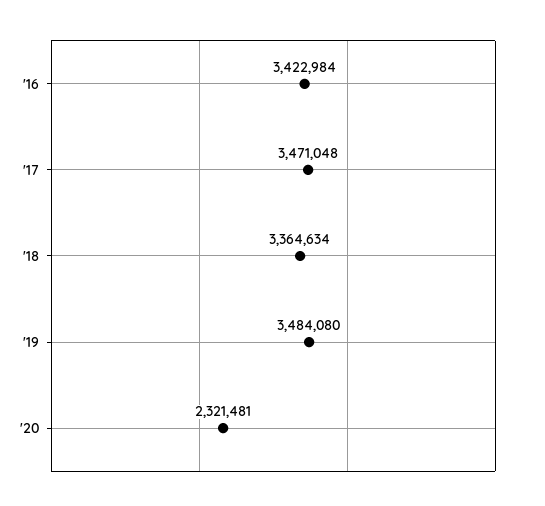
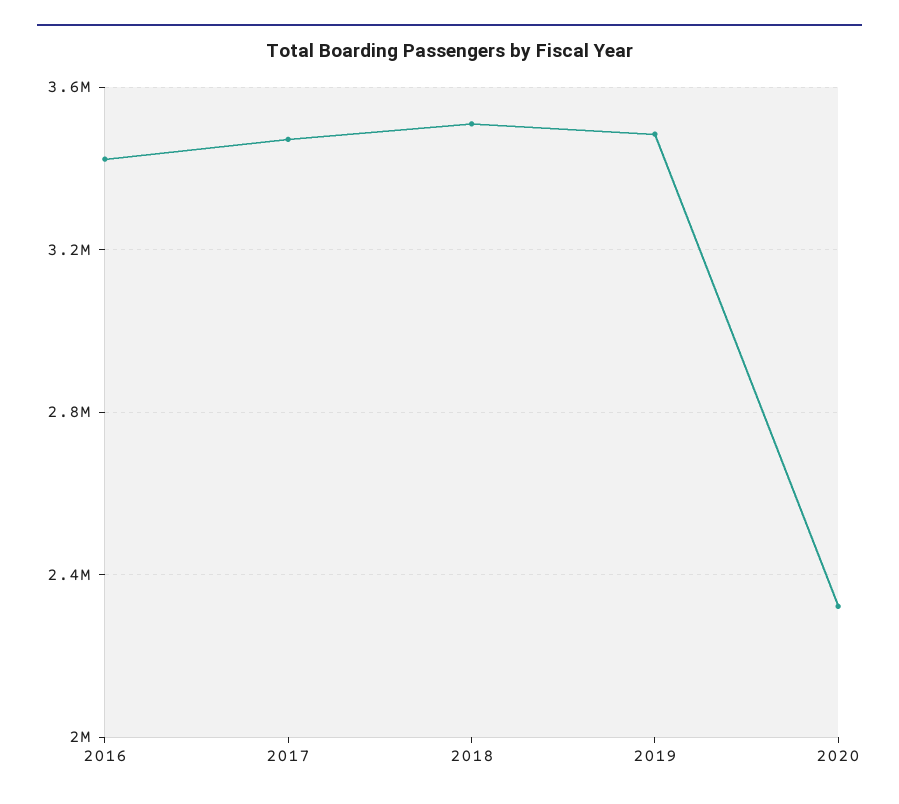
  {
    "'16": 3422984,
    "'17": 3471048,
-   "'18": 3364634,
+   "'18": 3500000,
    "'19": 3484080,
    "'20": 2321481
  }

